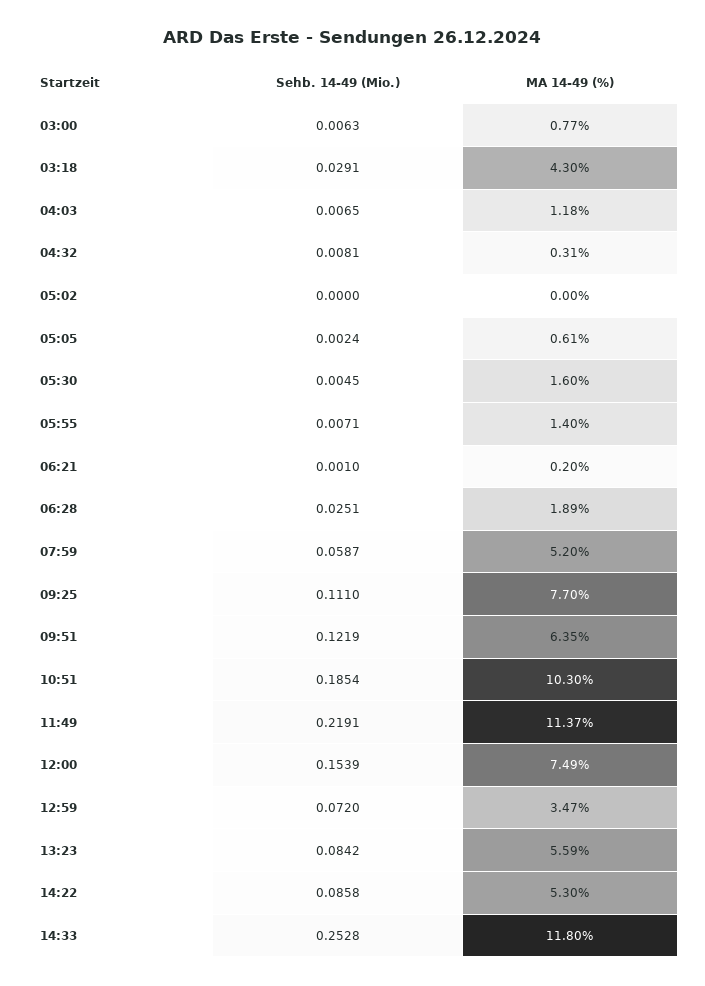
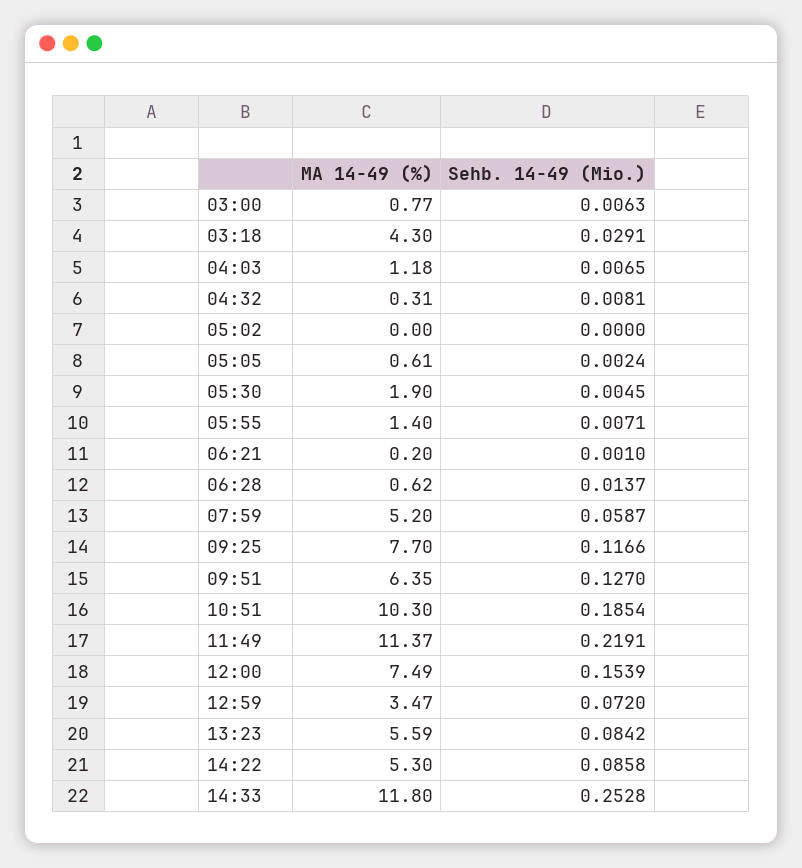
  {
    "Sehb. 14-49 (Mio.)": {
      "03:00": 0.0063,
      "03:18": 0.0291,
      "04:03": 0.0065,
      "04:32": 0.0081,
      "05:02": 0,
      "05:05": 0.0024,
      "05:30": 0.0045,
      "05:55": 0.0071,
      "06:21": 0.001,
-     "06:28": 0.0251,
+     "06:28": 0.0137,
      "07:59": 0.0587,
-     "09:25": 0.111,
+     "09:25": 0.1166,
-     "09:51": 0.1219,
+     "09:51": 0.127,
      "10:51": 0.1854,
      "11:49": 0.2191,
      "12:00": 0.1539,
      "12:59": 0.072,
      "13:23": 0.0842,
      "14:22": 0.0858,
      "14:33": 0.2528
    },
    "MA 14-49 (%)": {
      "03:00": 0.77,
      "03:18": 4.3,
      "04:03": 1.18,
      "04:32": 0.31,
      "05:02": 0,
      "05:05": 0.61,
-     "05:30": 1.6,
+     "05:30": 1.9,
      "05:55": 1.4,
      "06:21": 0.2,
-     "06:28": 1.89,
+     "06:28": 0.62,
      "07:59": 5.2,
      "09:25": 7.7,
      "09:51": 6.35,
      "10:51": 10.3,
      "11:49": 11.37,
      "12:00": 7.49,
      "12:59": 3.47,
      "13:23": 5.59,
      "14:22": 5.3,
      "14:33": 11.8
    }
  }

